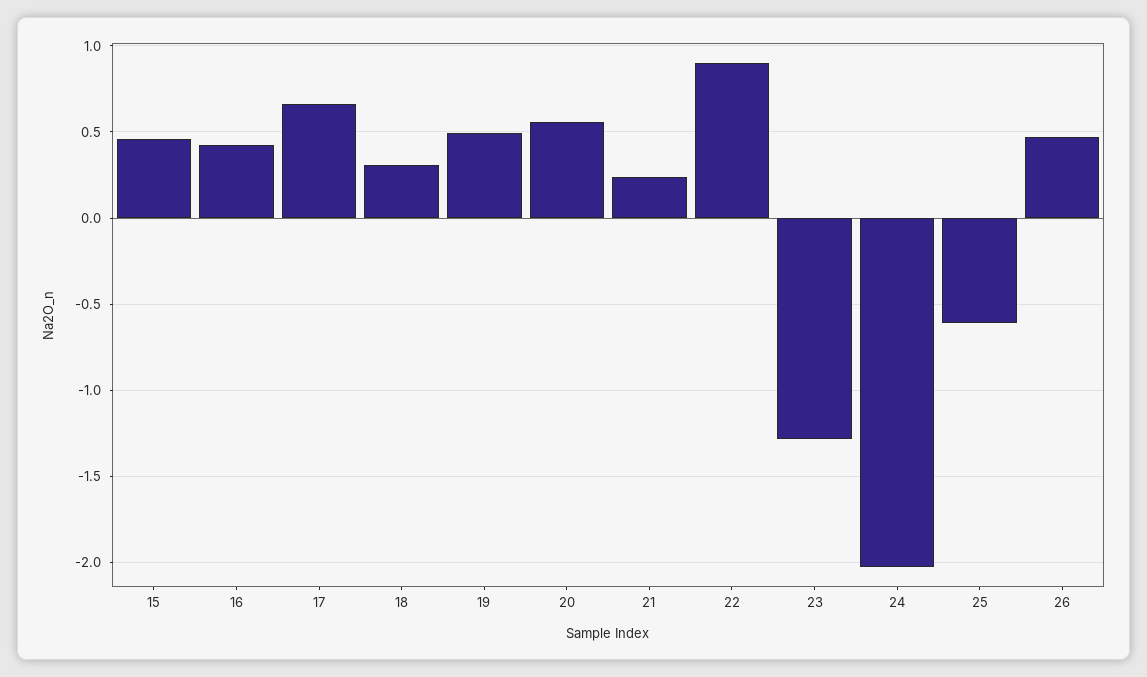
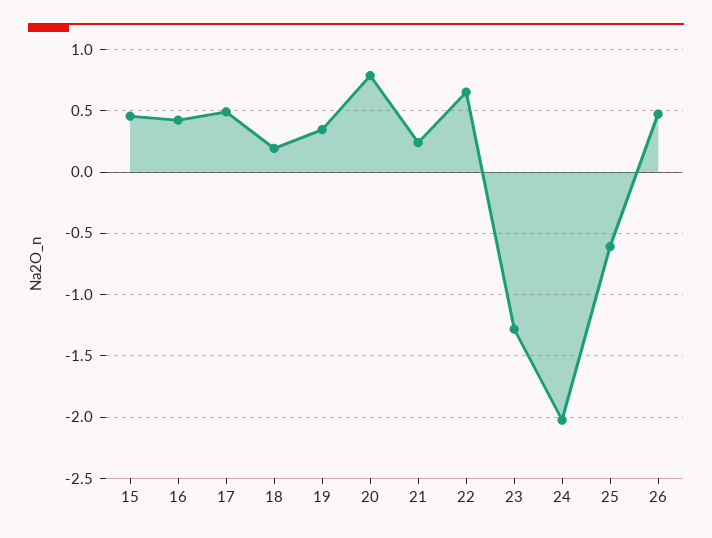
  {
    "15": 0.45,
    "16": 0.4,
-   "17": 0.65,
+   "17": 0.5,
-   "18": 0.3,
+   "18": 0.2,
-   "19": 0.5,
+   "19": 0.35,
-   "20": 0.55,
+   "20": 0.8,
    "21": 0.25,
-   "22": 0.9,
+   "22": 0.65,
    "23": -1.3,
    "24": -2,
    "25": -0.6,
    "26": 0.45
  }

